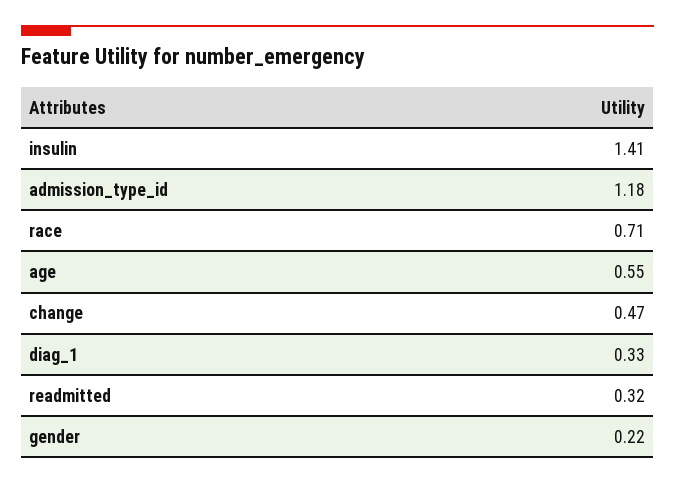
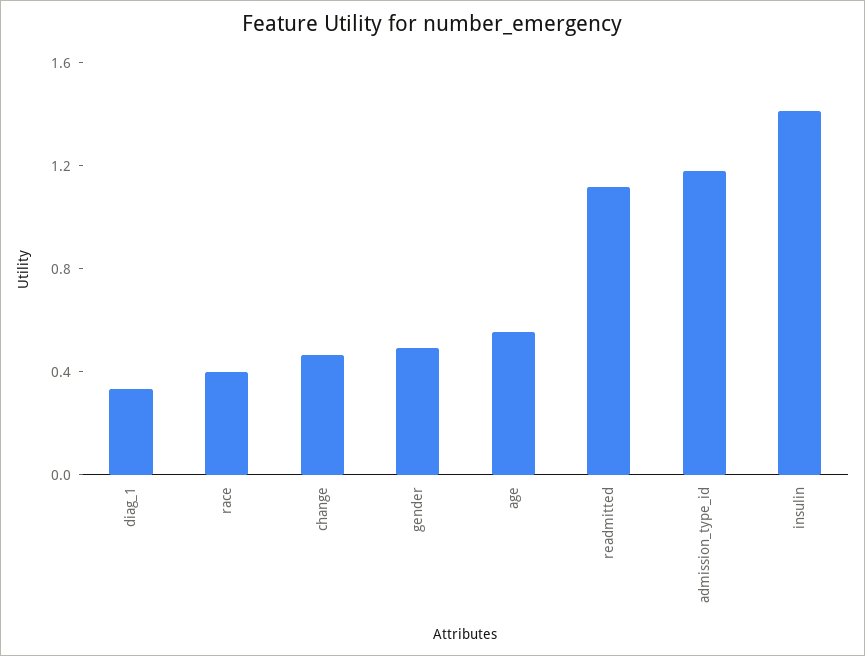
  {
    "insulin": 1.41,
    "admission_type_id": 1.18,
-   "race": 0.71,
+   "race": 0.4,
    "age": 0.55,
    "change": 0.47,
    "diag_1": 0.33,
-   "readmitted": 0.32,
+   "readmitted": 1.1,
-   "gender": 0.22
+   "gender": 0.5
  }

